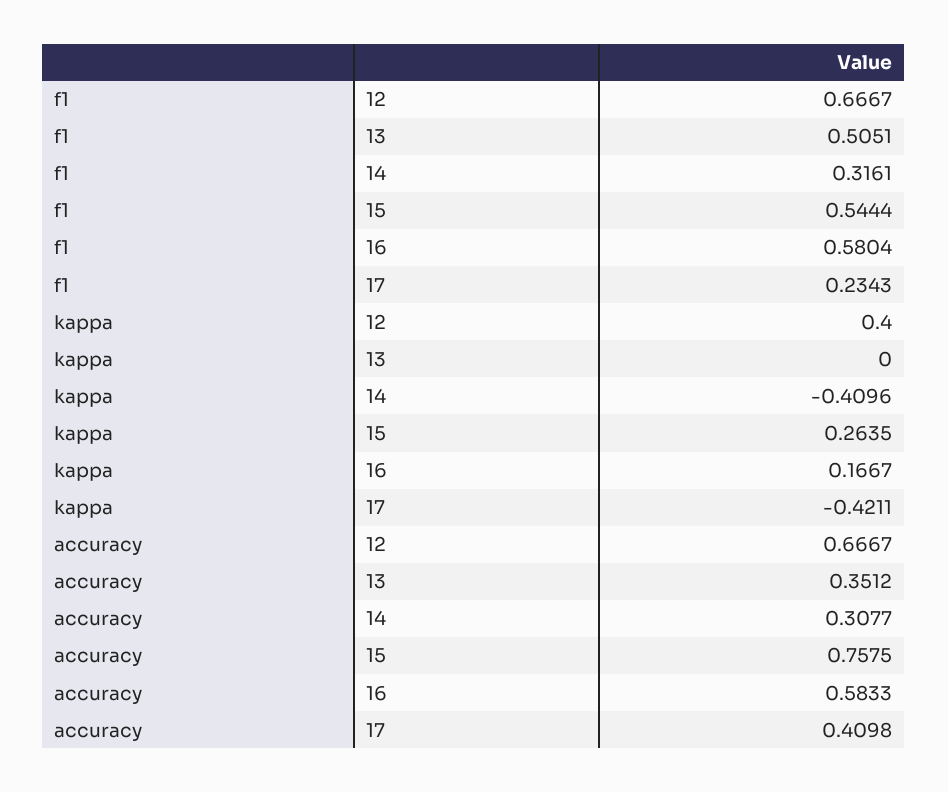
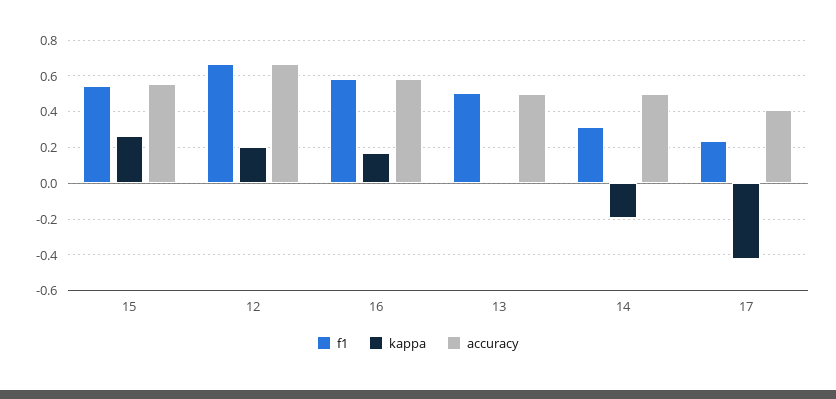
  {
    "f1": {
      "12": 0.6667,
      "13": 0.5051,
      "14": 0.3161,
      "15": 0.5444,
      "16": 0.5804,
      "17": 0.2343
    },
    "kappa": {
-     "12": 0.4,
+     "12": 0.2,
      "13": 0,
-     "14": -0.4096,
+     "14": -0.2,
      "15": 0.2635,
      "16": 0.1667,
      "17": -0.4211
    },
    "accuracy": {
      "12": 0.6667,
-     "13": 0.3512,
+     "13": 0.5,
-     "14": 0.3077,
+     "14": 0.5,
-     "15": 0.7575,
+     "15": 0.55,
      "16": 0.5833,
      "17": 0.4098
    }
  }

